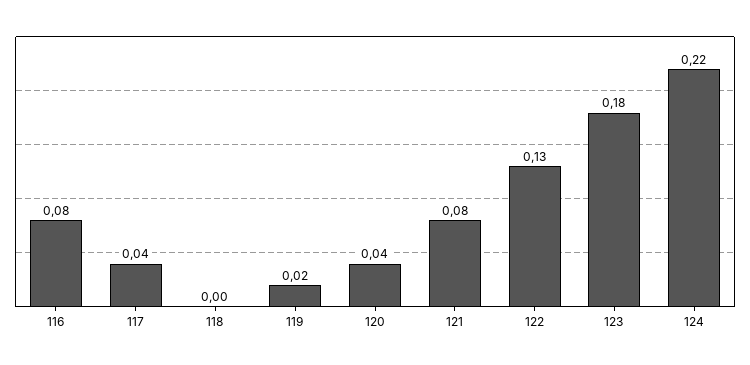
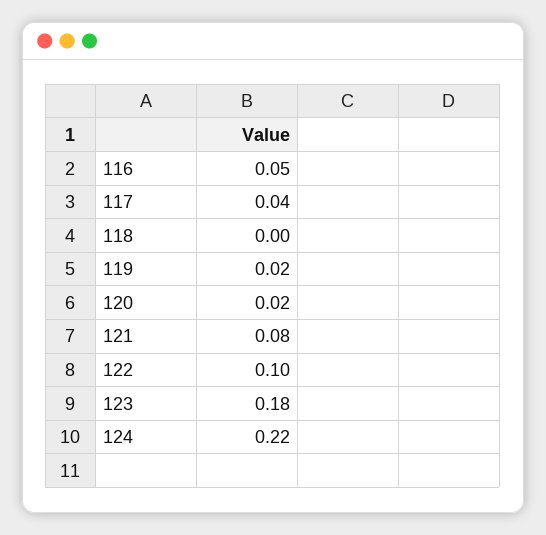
  {
-   "116": 0.08,
+   "116": 0.05,
    "117": 0.04,
    "118": 0,
    "119": 0.02,
-   "120": 0.04,
+   "120": 0.02,
    "121": 0.08,
-   "122": 0.13,
+   "122": 0.1,
    "123": 0.18,
    "124": 0.22
  }

